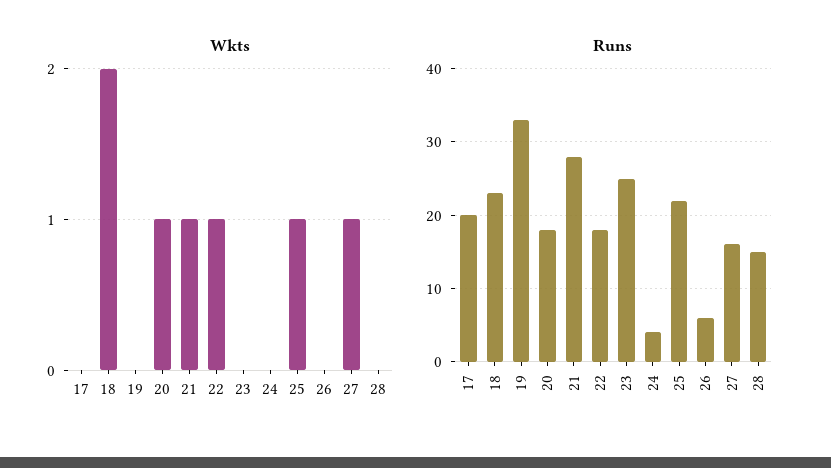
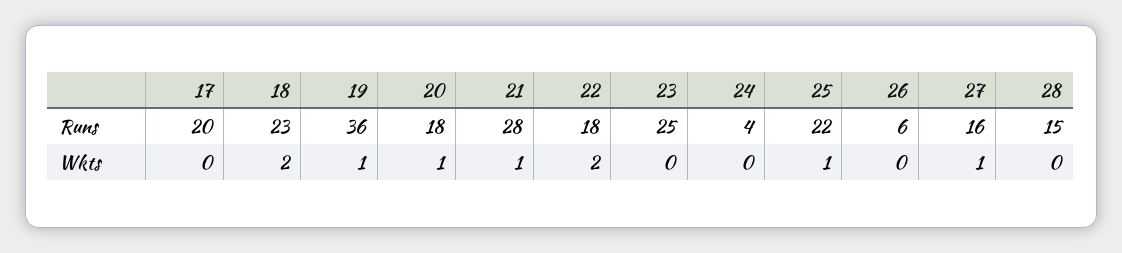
  {
    "Wkts": {
      "17": 0,
      "18": 2,
-     "19": 0,
+     "19": 1,
      "20": 1,
      "21": 1,
-     "22": 1,
+     "22": 2,
      "23": 0,
      "24": 0,
      "25": 1,
      "26": 0,
      "27": 1,
      "28": 0
    },
    "Runs": {
      "17": 20,
      "18": 23,
-     "19": 33,
+     "19": 36,
      "20": 18,
      "21": 28,
      "22": 18,
      "23": 25,
      "24": 4,
      "25": 22,
      "26": 6,
      "27": 16,
      "28": 15
    }
  }

